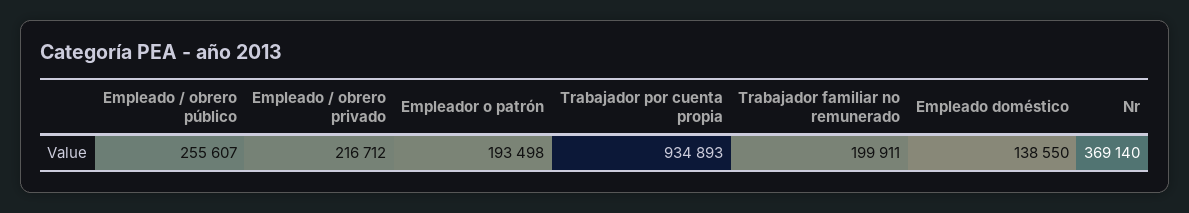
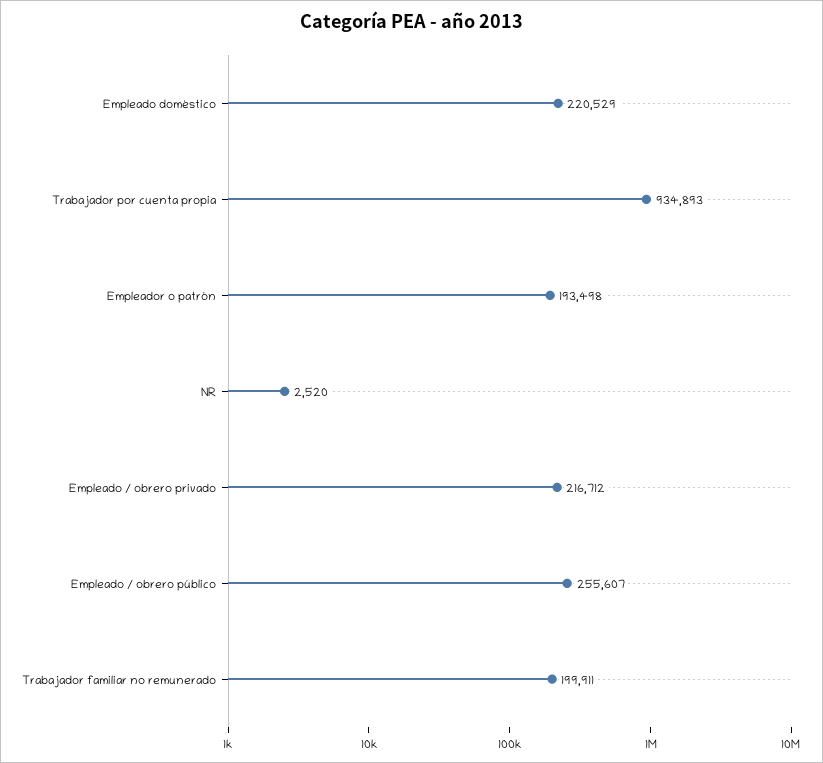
  {
    "Empleado / obrero público": 255607,
    "Empleado / obrero privado": 216712,
    "Empleador o patrón": 193498,
    "Trabajador por cuenta propia": 934893,
    "Trabajador familiar no remunerado": 199911,
-   "Empleado doméstico": 138550,
+   "Empleado doméstico": 220529,
-   "Nr": 369140
+   "Nr": 2520
  }

